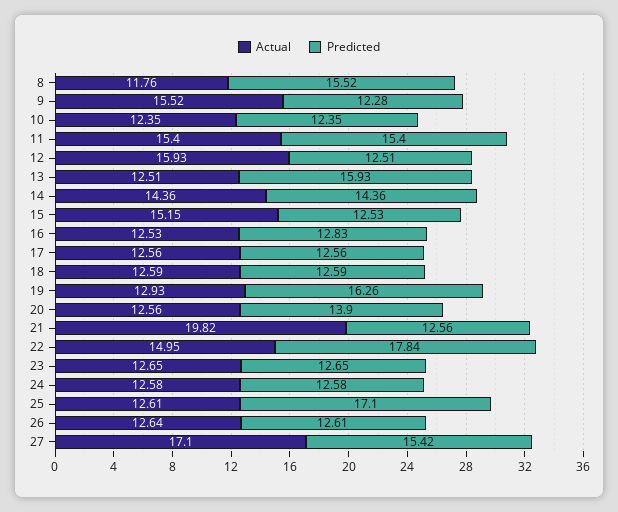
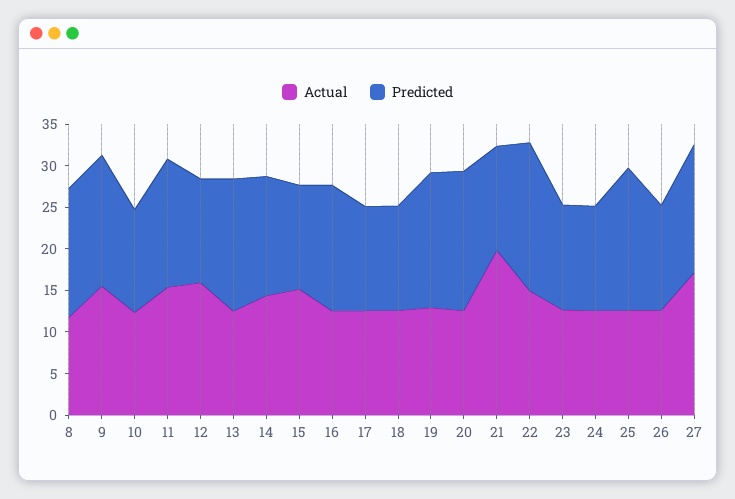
  {
    "Actual": {
      "8": 11.76,
      "9": 15.52,
      "10": 12.35,
      "11": 15.4,
      "12": 15.93,
      "13": 12.51,
      "14": 14.36,
      "15": 15.15,
      "16": 12.53,
      "17": 12.56,
      "18": 12.59,
      "19": 12.93,
      "20": 12.56,
      "21": 19.82,
      "22": 14.95,
      "23": 12.65,
      "24": 12.58,
      "25": 12.61,
      "26": 12.64,
      "27": 17.1
    },
    "Predicted": {
      "8": 15.52,
-     "9": 12.28,
+     "9": 16,
      "10": 12.35,
      "11": 15.4,
      "12": 12.51,
      "13": 15.93,
      "14": 14.36,
      "15": 12.53,
-     "16": 12.83,
+     "16": 15,
      "17": 12.56,
      "18": 12.59,
      "19": 16.26,
-     "20": 13.9,
+     "20": 17,
      "21": 12.56,
      "22": 17.84,
      "23": 12.65,
      "24": 12.58,
      "25": 17.1,
      "26": 12.61,
      "27": 15.42
    }
  }

